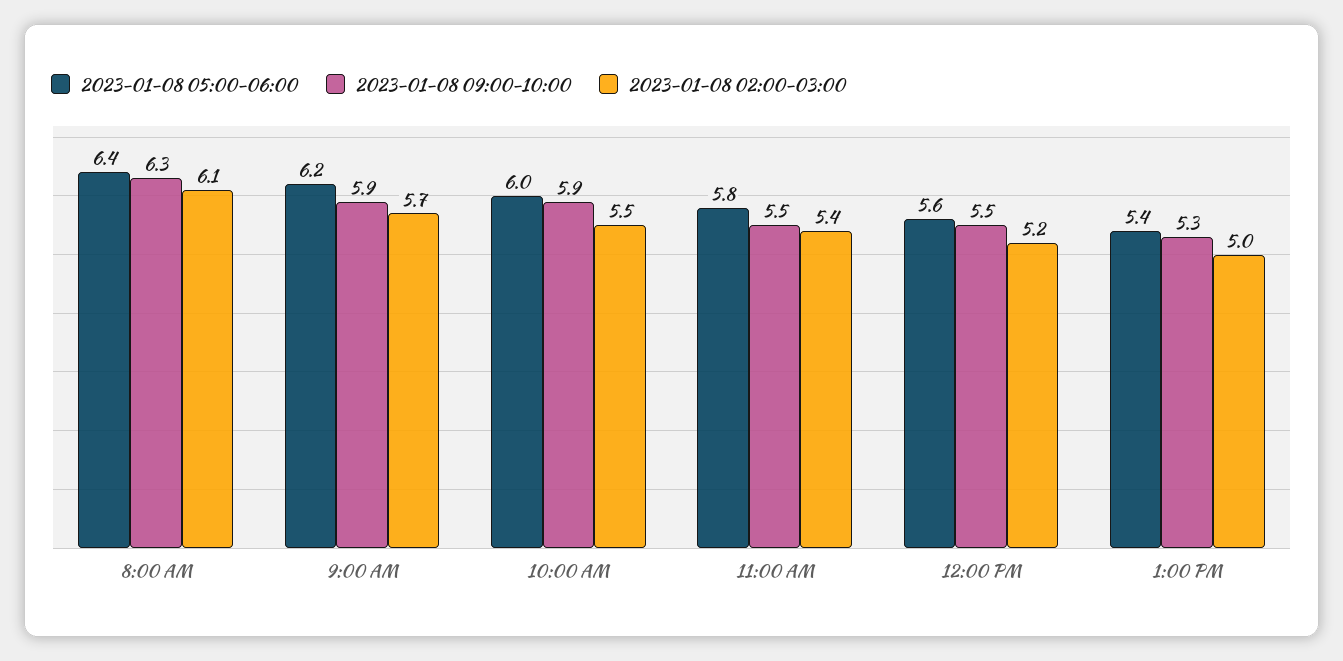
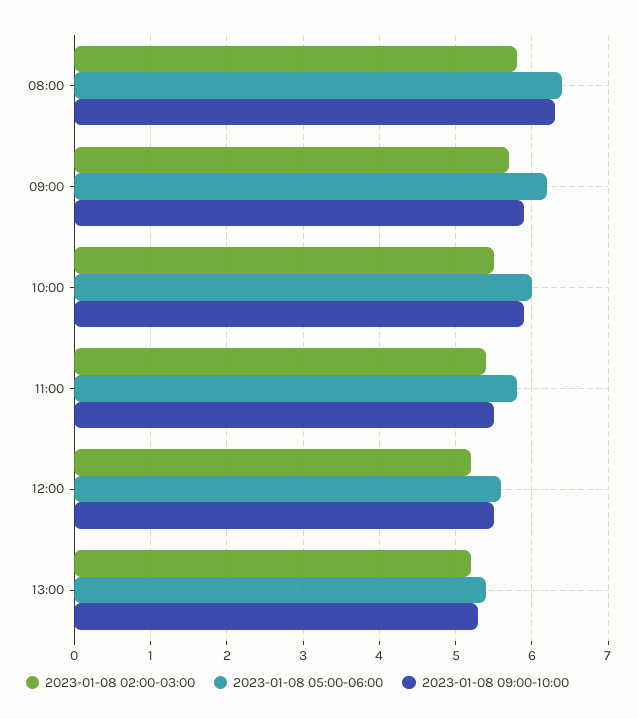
  {
    "2023-01-08 05:00-06:00": {
      "8:00 AM": 6.4,
      "9:00 AM": 6.2,
      "10:00 AM": 6,
      "11:00 AM": 5.8,
      "12:00 PM": 5.6,
      "1:00 PM": 5.4
    },
    "2023-01-08 09:00-10:00": {
      "8:00 AM": 6.3,
      "9:00 AM": 5.9,
      "10:00 AM": 5.9,
      "11:00 AM": 5.5,
      "12:00 PM": 5.5,
      "1:00 PM": 5.3
    },
    "2023-01-08 02:00-03:00": {
-     "8:00 AM": 6.1,
+     "8:00 AM": 5.8,
      "9:00 AM": 5.7,
      "10:00 AM": 5.5,
      "11:00 AM": 5.4,
      "12:00 PM": 5.2,
-     "1:00 PM": 5
+     "1:00 PM": 5.2
    }
  }

